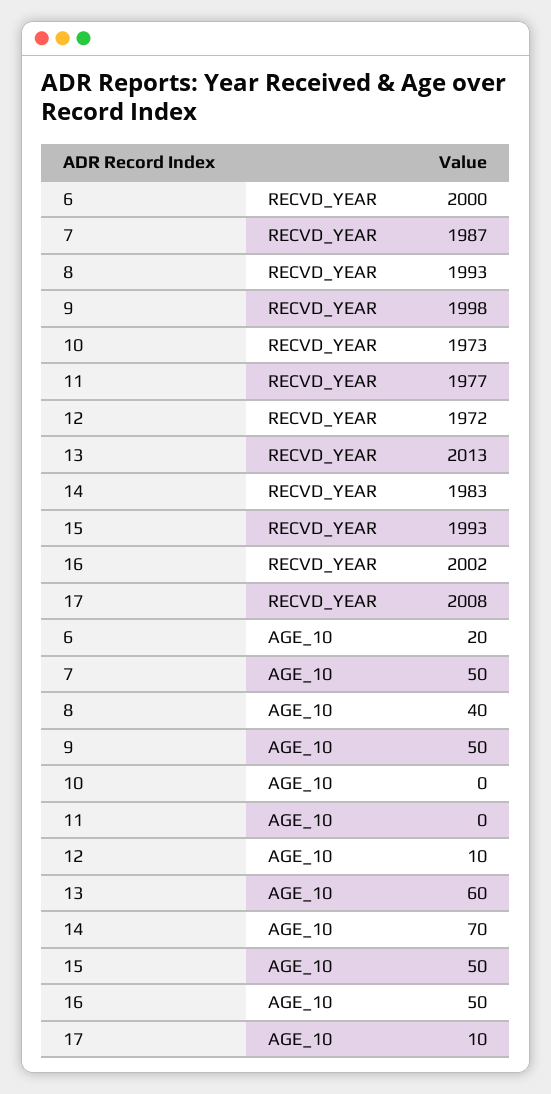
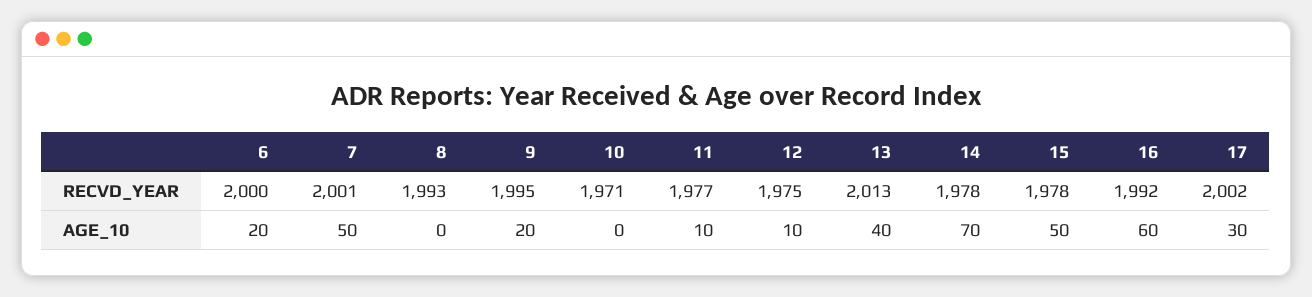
  {
    "6": {
      "RECVD_YEAR": 2000,
      "AGE_10": 20
    },
    "7": {
-     "RECVD_YEAR": 1987,
+     "RECVD_YEAR": 2001,
      "AGE_10": 50
    },
    "8": {
      "RECVD_YEAR": 1993,
-     "AGE_10": 40
+     "AGE_10": 0
    },
    "9": {
-     "RECVD_YEAR": 1998,
+     "RECVD_YEAR": 1995,
-     "AGE_10": 50
+     "AGE_10": 20
    },
    "10": {
-     "RECVD_YEAR": 1973,
+     "RECVD_YEAR": 1971,
      "AGE_10": 0
    },
    "11": {
      "RECVD_YEAR": 1977,
-     "AGE_10": 0
+     "AGE_10": 10
    },
    "12": {
-     "RECVD_YEAR": 1972,
+     "RECVD_YEAR": 1975,
      "AGE_10": 10
    },
    "13": {
      "RECVD_YEAR": 2013,
-     "AGE_10": 60
+     "AGE_10": 40
    },
    "14": {
-     "RECVD_YEAR": 1983,
+     "RECVD_YEAR": 1978,
      "AGE_10": 70
    },
    "15": {
-     "RECVD_YEAR": 1993,
+     "RECVD_YEAR": 1978,
      "AGE_10": 50
    },
    "16": {
-     "RECVD_YEAR": 2002,
+     "RECVD_YEAR": 1992,
-     "AGE_10": 50
+     "AGE_10": 60
    },
    "17": {
-     "RECVD_YEAR": 2008,
+     "RECVD_YEAR": 2002,
-     "AGE_10": 10
+     "AGE_10": 30
    }
  }

